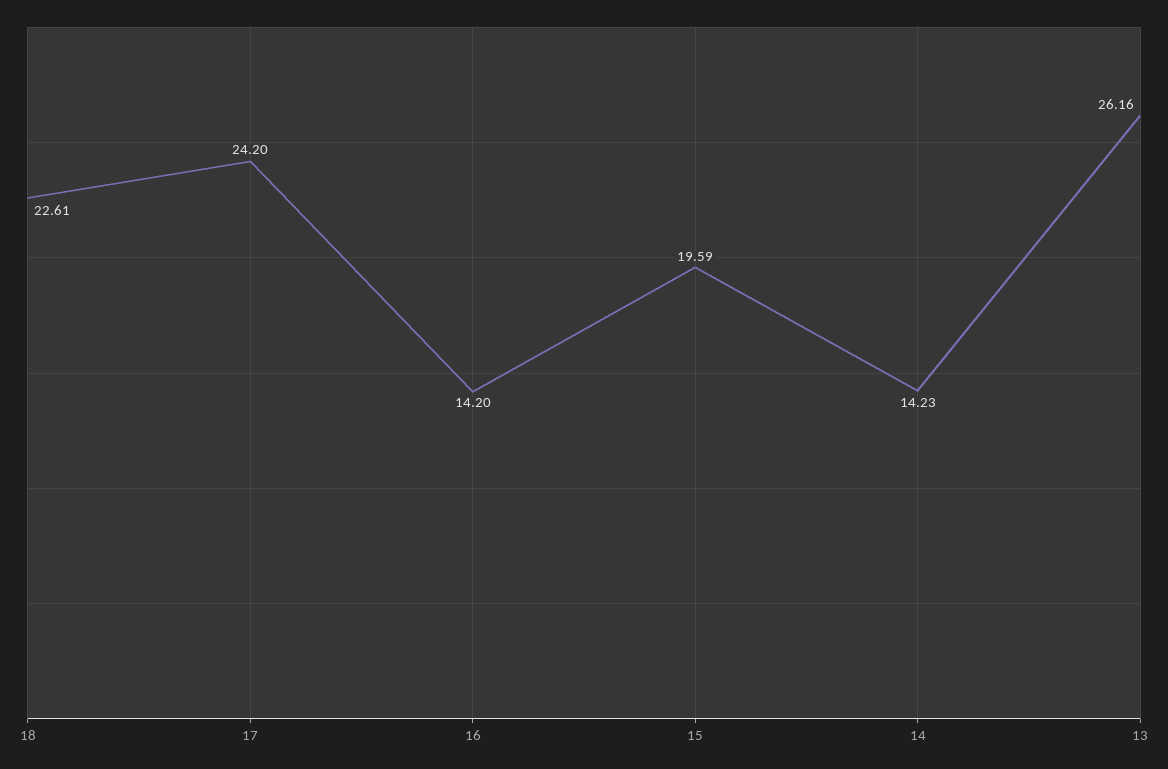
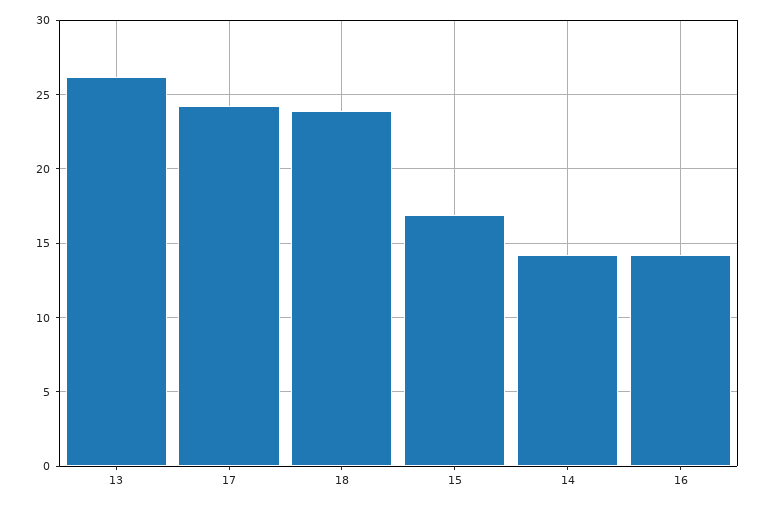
  {
-   "18": 22.61,
+   "18": 24,
    "17": 24.2,
    "16": 14.2,
-   "15": 19.59,
+   "15": 17,
    "14": 14.23,
    "13": 26.16
  }

